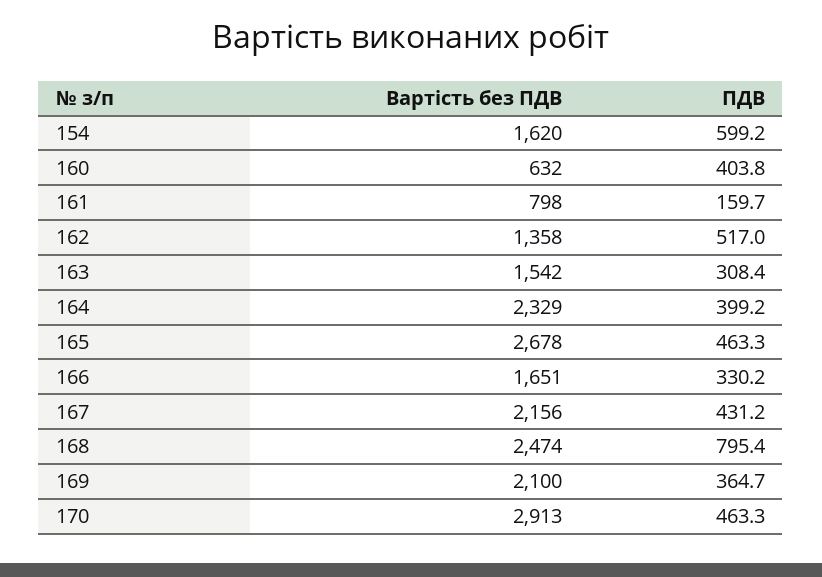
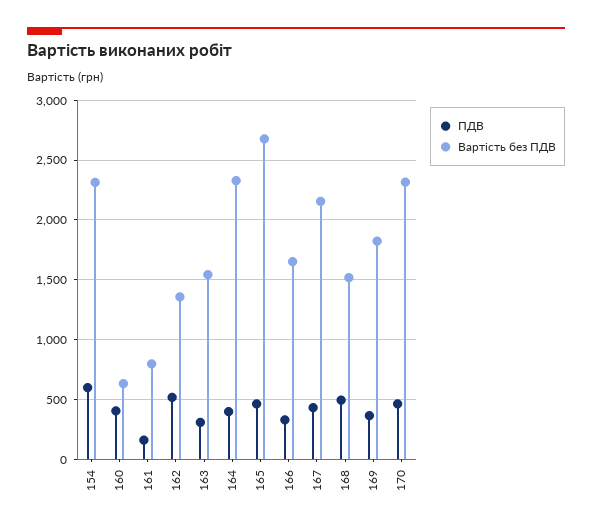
  {
    "Вартість без ПДВ": {
-     "154": 1620,
+     "154": 2300,
      "160": 632,
      "161": 798,
      "162": 1358,
      "163": 1542,
      "164": 2329,
      "165": 2678,
      "166": 1651,
      "167": 2156,
-     "168": 2474,
+     "168": 1500,
-     "169": 2100,
+     "169": 1800,
-     "170": 2913
+     "170": 2300
    },
    "ПДВ": {
      "154": 599.2,
      "160": 403.8,
      "161": 159.7,
      "162": 517,
      "163": 308.4,
      "164": 399.2,
      "165": 463.3,
      "166": 330.2,
      "167": 431.2,
-     "168": 795.4,
+     "168": 500,
      "169": 364.7,
      "170": 463.3
    }
  }

